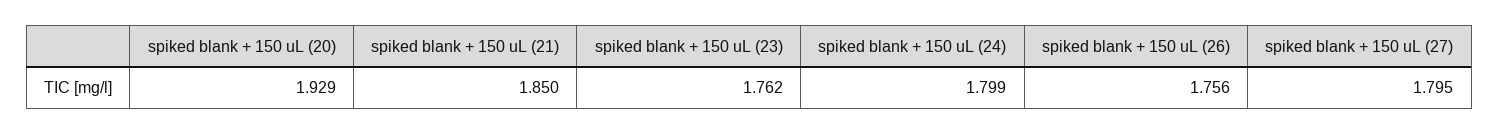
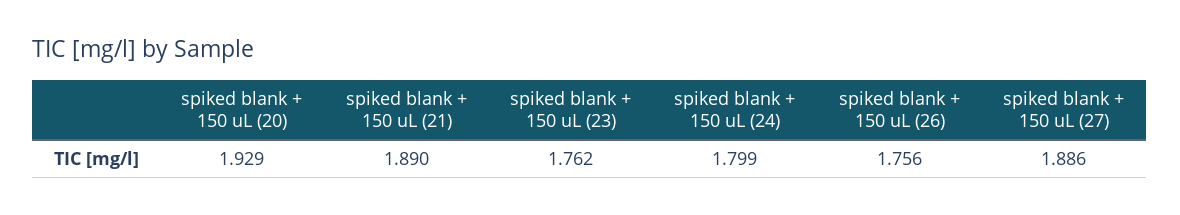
  {
    "spiked blank + 150 uL (20)": 1.929,
-   "spiked blank + 150 uL (21)": 1.85,
+   "spiked blank + 150 uL (21)": 1.89,
    "spiked blank + 150 uL (23)": 1.762,
    "spiked blank + 150 uL (24)": 1.799,
    "spiked blank + 150 uL (26)": 1.756,
-   "spiked blank + 150 uL (27)": 1.795
+   "spiked blank + 150 uL (27)": 1.886
  }

